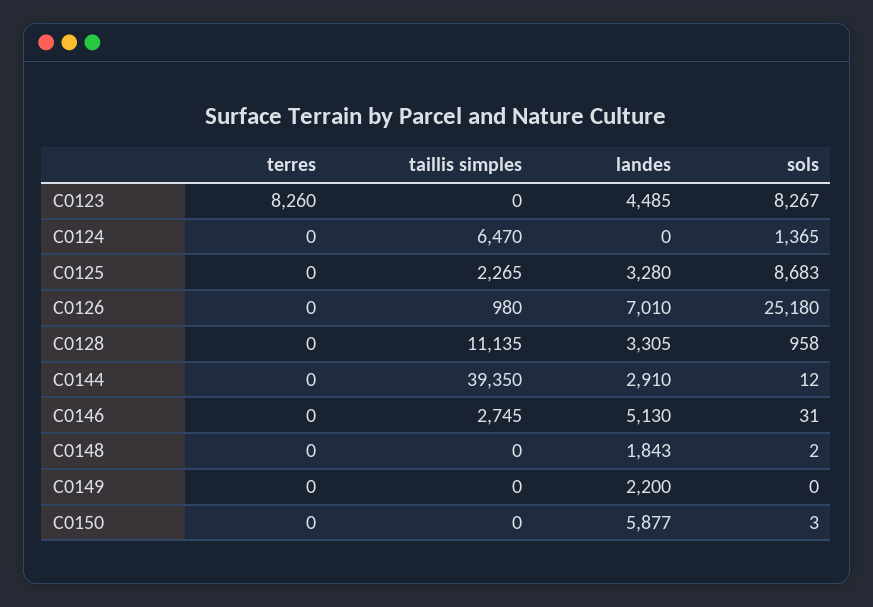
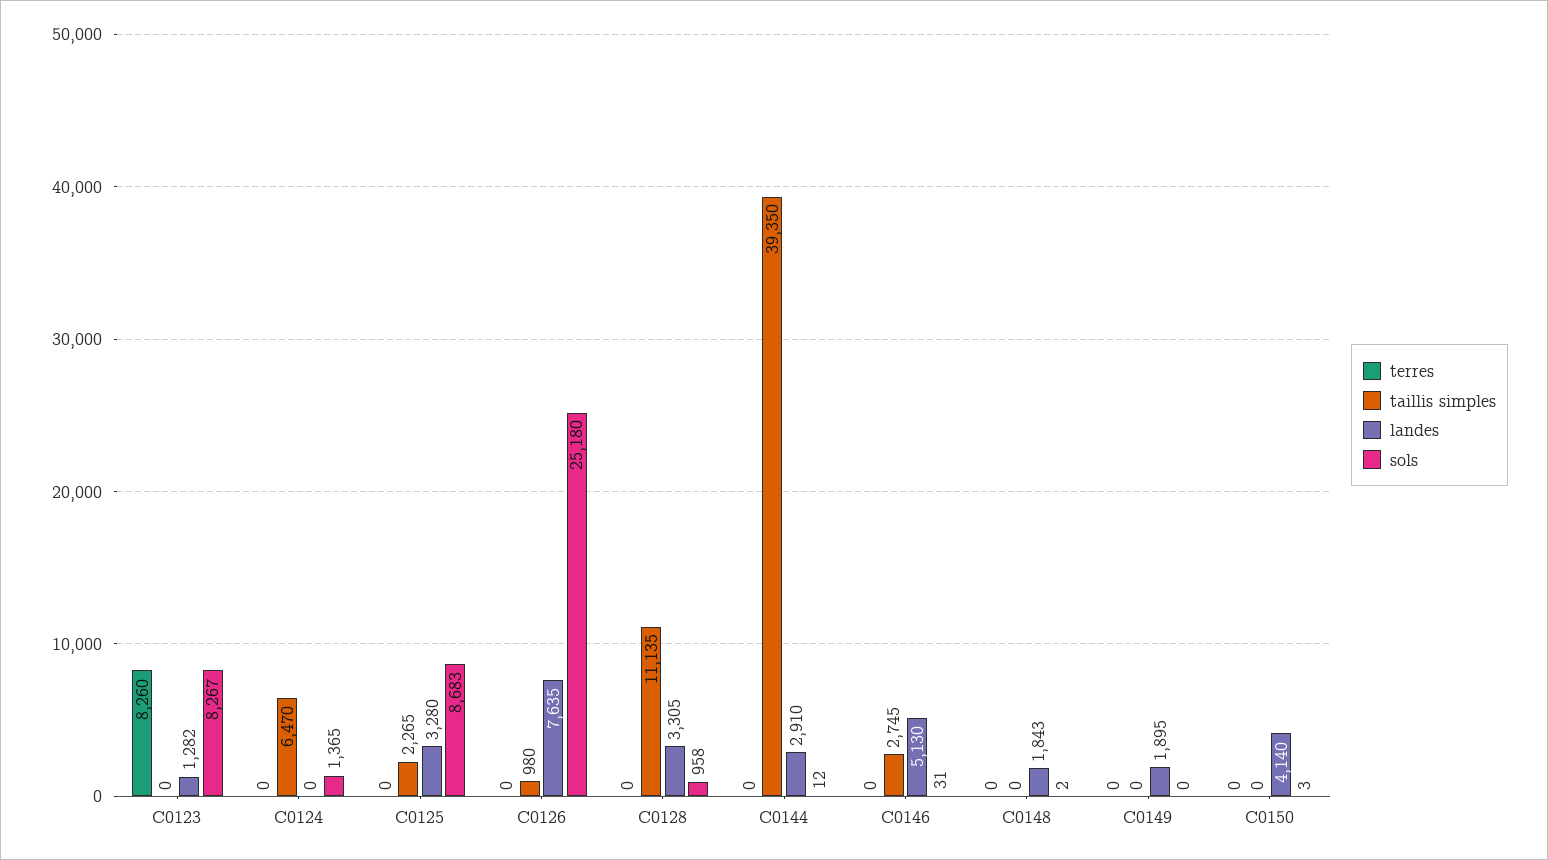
  {
    "terres": {
      "C0123": 8260,
      "C0124": 0,
      "C0125": 0,
      "C0126": 0,
      "C0128": 0,
      "C0144": 0,
      "C0146": 0,
      "C0148": 0,
      "C0149": 0,
      "C0150": 0
    },
    "taillis simples": {
      "C0123": 0,
      "C0124": 6470,
      "C0125": 2265,
      "C0126": 980,
      "C0128": 11135,
      "C0144": 39350,
      "C0146": 2745,
      "C0148": 0,
      "C0149": 0,
      "C0150": 0
    },
    "landes": {
-     "C0123": 4485,
+     "C0123": 1282,
      "C0124": 0,
      "C0125": 3280,
-     "C0126": 7010,
+     "C0126": 7635,
      "C0128": 3305,
      "C0144": 2910,
      "C0146": 5130,
      "C0148": 1843,
-     "C0149": 2200,
+     "C0149": 1895,
-     "C0150": 5877
+     "C0150": 4140
    },
    "sols": {
      "C0123": 8267,
      "C0124": 1365,
      "C0125": 8683,
      "C0126": 25180,
      "C0128": 958,
      "C0144": 12,
      "C0146": 31,
      "C0148": 2,
      "C0149": 0,
      "C0150": 3
    }
  }

